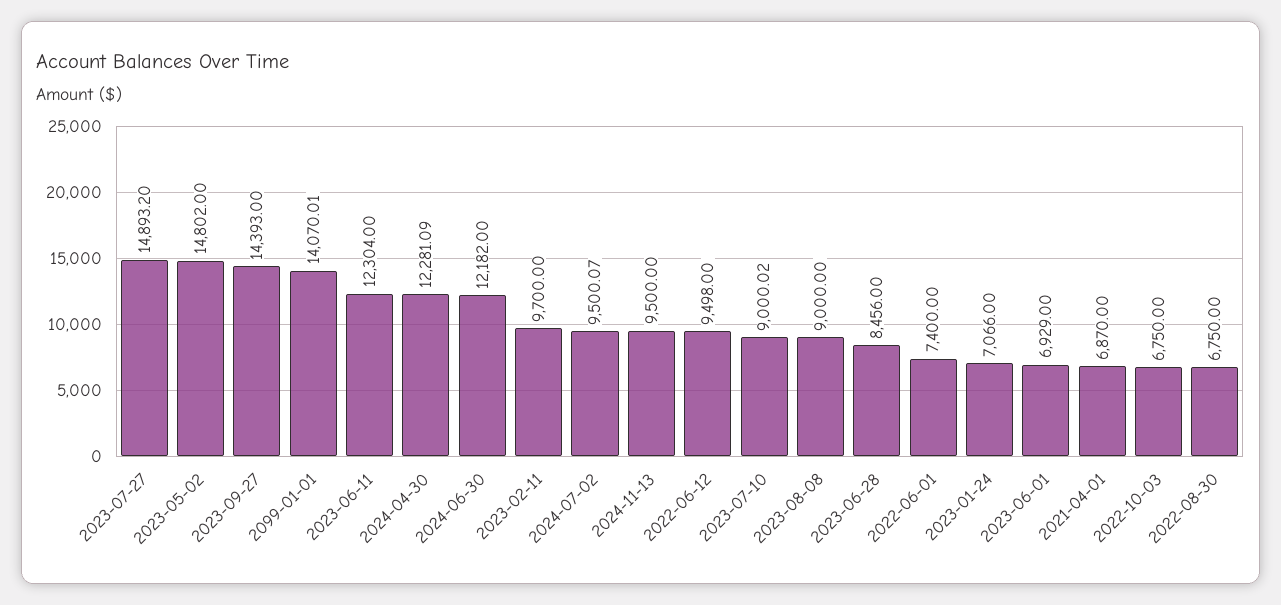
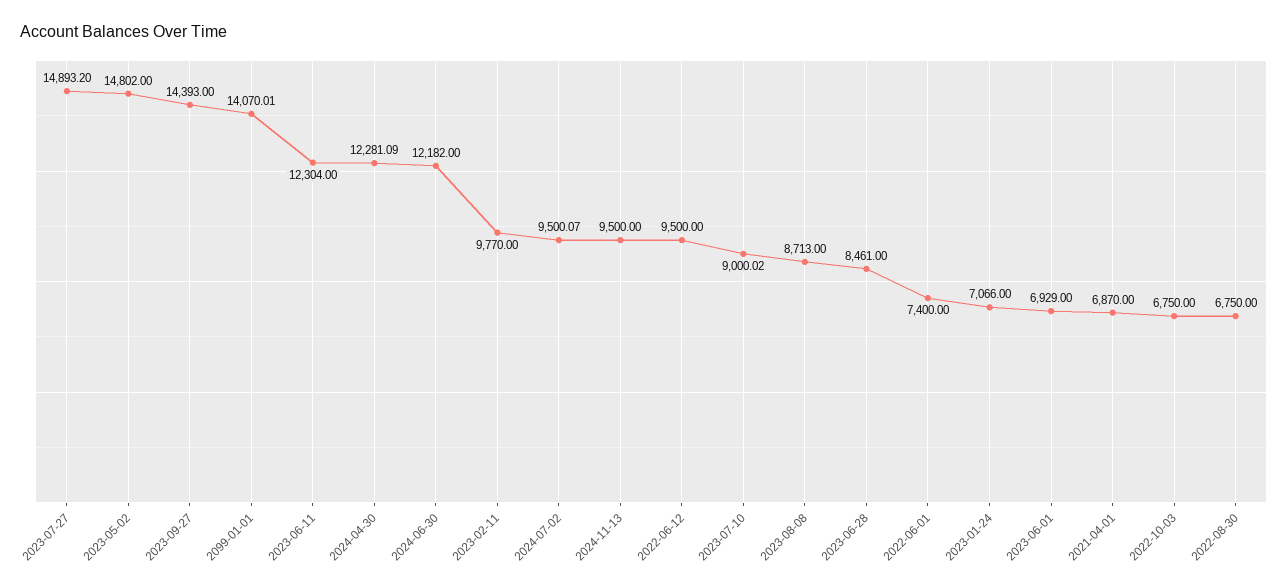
  {
    "2023-07-27": 14893.2,
    "2023-05-02": 14802,
    "2023-09-27": 14393,
    "2099-01-01": 14070.01,
    "2023-06-11": 12304,
    "2024-04-30": 12281.09,
    "2024-06-30": 12182,
-   "2023-02-11": 9700,
+   "2023-02-11": 9770,
    "2024-07-02": 9500.07,
    "2024-11-13": 9500,
-   "2022-06-12": 9498,
+   "2022-06-12": 9500,
    "2023-07-10": 9000.02,
-   "2023-08-08": 9000,
+   "2023-08-08": 8713,
-   "2023-06-28": 8456,
+   "2023-06-28": 8461,
    "2022-06-01": 7400,
    "2023-01-24": 7066,
    "2023-06-01": 6929,
    "2021-04-01": 6870,
    "2022-10-03": 6750,
    "2022-08-30": 6750
  }

